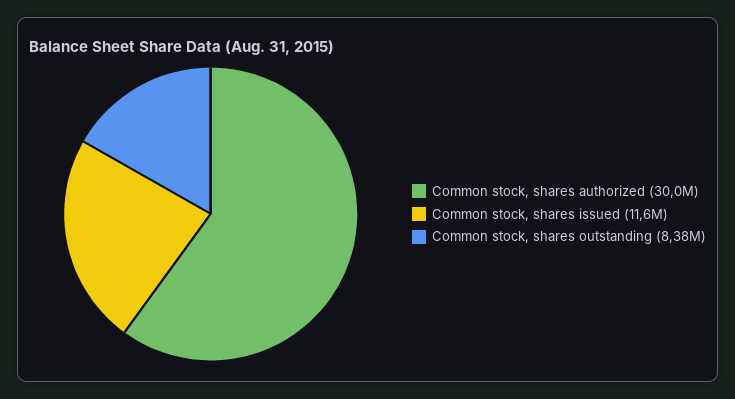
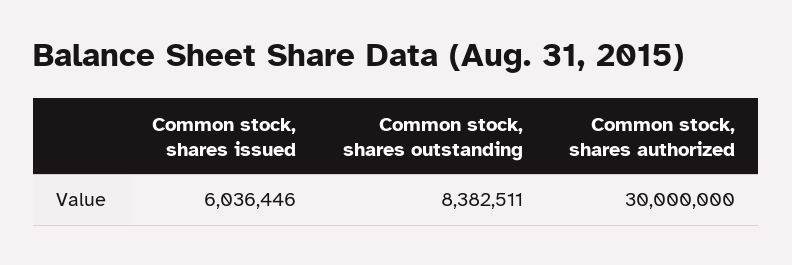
  {
    "Common stock, shares authorized": 30000000,
-   "Common stock, shares issued": 11600000,
+   "Common stock, shares issued": 6036446,
    "Common stock, shares outstanding": 8382511
  }

